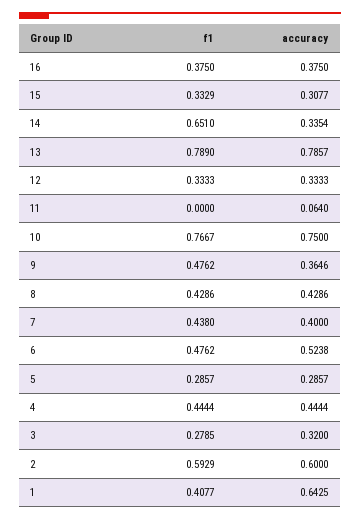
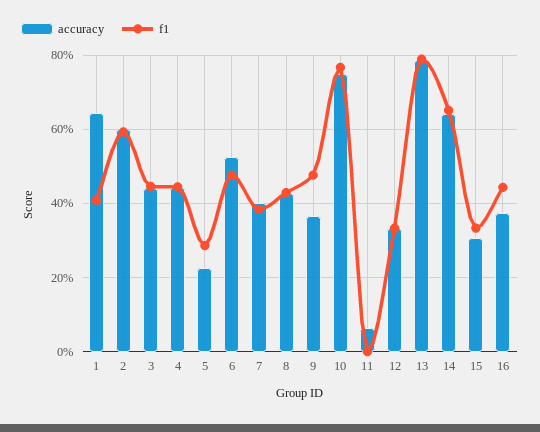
  {
    "f1": {
-     "16": 0.375,
+     "16": 0.44,
      "15": 0.3329,
      "14": 0.651,
      "13": 0.789,
      "12": 0.3333,
      "11": 0,
      "10": 0.7667,
      "9": 0.4762,
      "8": 0.4286,
-     "7": 0.438,
+     "7": 0.38,
      "6": 0.4762,
      "5": 0.2857,
      "4": 0.4444,
-     "3": 0.2785,
+     "3": 0.44,
      "2": 0.5929,
      "1": 0.4077
    },
    "accuracy": {
      "16": 0.375,
      "15": 0.3077,
-     "14": 0.3354,
+     "14": 0.64,
      "13": 0.7857,
      "12": 0.3333,
      "11": 0.064,
      "10": 0.75,
      "9": 0.3646,
      "8": 0.4286,
      "7": 0.4,
      "6": 0.5238,
-     "5": 0.2857,
+     "5": 0.22,
      "4": 0.4444,
-     "3": 0.32,
+     "3": 0.44,
      "2": 0.6,
      "1": 0.6425
    }
  }

